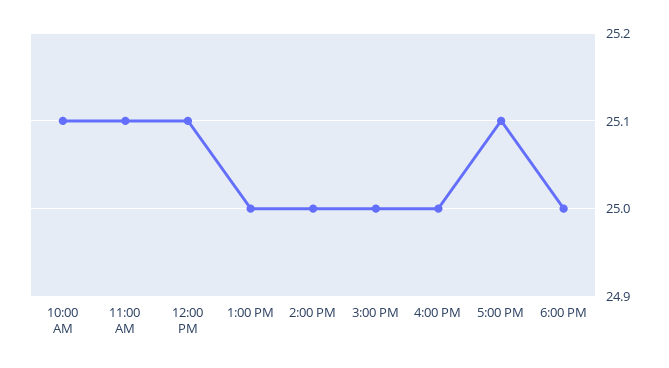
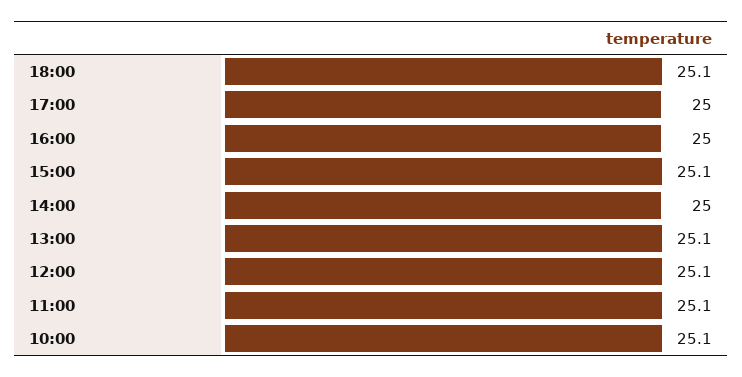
  {
    "10:00 AM": 25.1,
    "11:00 AM": 25.1,
    "12:00 PM": 25.1,
-   "1:00 PM": 25,
+   "1:00 PM": 25.1,
    "2:00 PM": 25,
-   "3:00 PM": 25,
+   "3:00 PM": 25.1,
    "4:00 PM": 25,
-   "5:00 PM": 25.1,
+   "5:00 PM": 25,
-   "6:00 PM": 25
+   "6:00 PM": 25.1
  }

